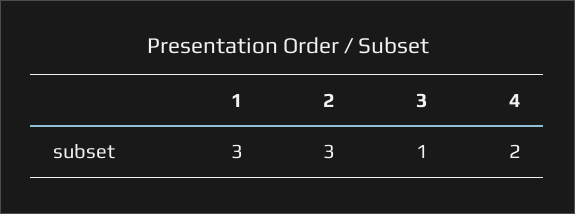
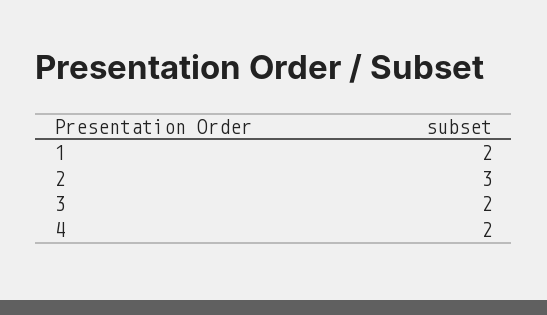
  {
-   "1": 3,
+   "1": 2,
    "2": 3,
-   "3": 1,
+   "3": 2,
    "4": 2
  }

